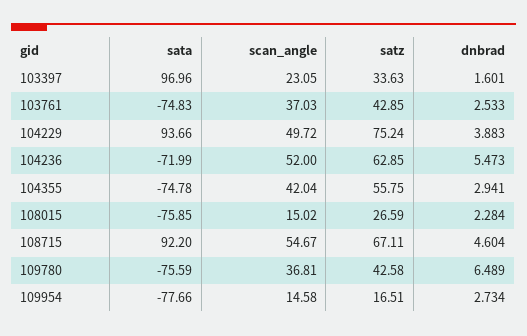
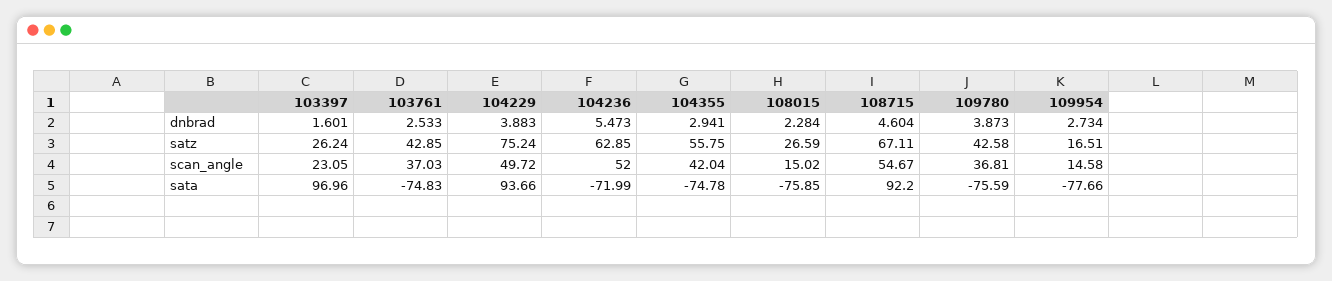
  {
    "sata": {
      "103397": 96.96,
      "103761": -74.83,
      "104229": 93.66,
      "104236": -71.99,
      "104355": -74.78,
      "108015": -75.85,
      "108715": 92.2,
      "109780": -75.59,
      "109954": -77.66
    },
    "scan_angle": {
      "103397": 23.05,
      "103761": 37.03,
      "104229": 49.72,
      "104236": 52,
      "104355": 42.04,
      "108015": 15.02,
      "108715": 54.67,
      "109780": 36.81,
      "109954": 14.58
    },
    "satz": {
-     "103397": 33.63,
+     "103397": 26.24,
      "103761": 42.85,
      "104229": 75.24,
      "104236": 62.85,
      "104355": 55.75,
      "108015": 26.59,
      "108715": 67.11,
      "109780": 42.58,
      "109954": 16.51
    },
    "dnbrad": {
      "103397": 1.601,
      "103761": 2.533,
      "104229": 3.883,
      "104236": 5.473,
      "104355": 2.941,
      "108015": 2.284,
      "108715": 4.604,
-     "109780": 6.489,
+     "109780": 3.873,
      "109954": 2.734
    }
  }

